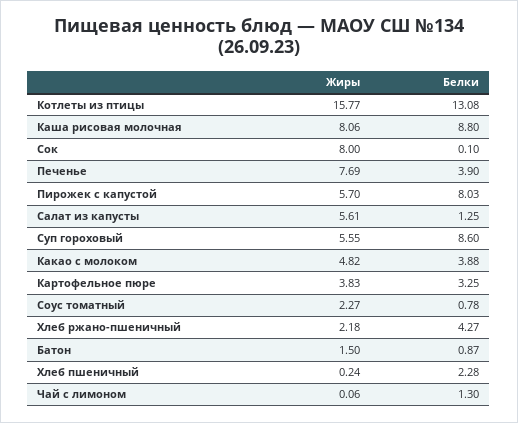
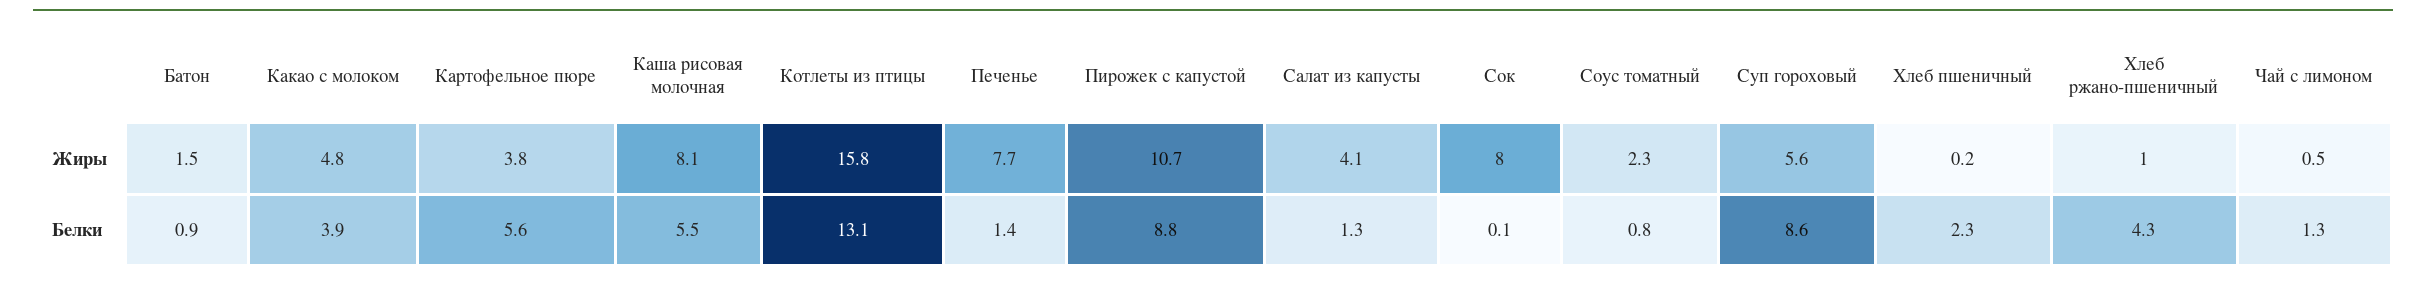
  {
    "Жиры": {
      "Котлеты из птицы": 15.77,
      "Каша рисовая молочная": 8.06,
      "Сок": 8,
      "Печенье": 7.69,
-     "Пирожек с капустой": 5.7,
+     "Пирожек с капустой": 10.7,
-     "Салат из капусты": 5.61,
+     "Салат из капусты": 4.1,
      "Суп гороховый": 5.55,
      "Какао с молоком": 4.82,
      "Картофельное пюре": 3.83,
      "Соус томатный": 2.27,
-     "Хлеб ржано-пшеничный": 2.18,
+     "Хлеб ржано-пшеничный": 1,
      "Батон": 1.5,
      "Хлеб пшеничный": 0.24,
-     "Чай с лимоном": 0.06
+     "Чай с лимоном": 0.5
    },
    "Белки": {
      "Котлеты из птицы": 13.08,
-     "Каша рисовая молочная": 8.8,
+     "Каша рисовая молочная": 5.5,
      "Сок": 0.1,
-     "Печенье": 3.9,
+     "Печенье": 1.4,
-     "Пирожек с капустой": 8.03,
+     "Пирожек с капустой": 8.8,
      "Салат из капусты": 1.25,
      "Суп гороховый": 8.6,
      "Какао с молоком": 3.88,
-     "Картофельное пюре": 3.25,
+     "Картофельное пюре": 5.6,
      "Соус томатный": 0.78,
      "Хлеб ржано-пшеничный": 4.27,
      "Батон": 0.87,
      "Хлеб пшеничный": 2.28,
      "Чай с лимоном": 1.3
    }
  }

